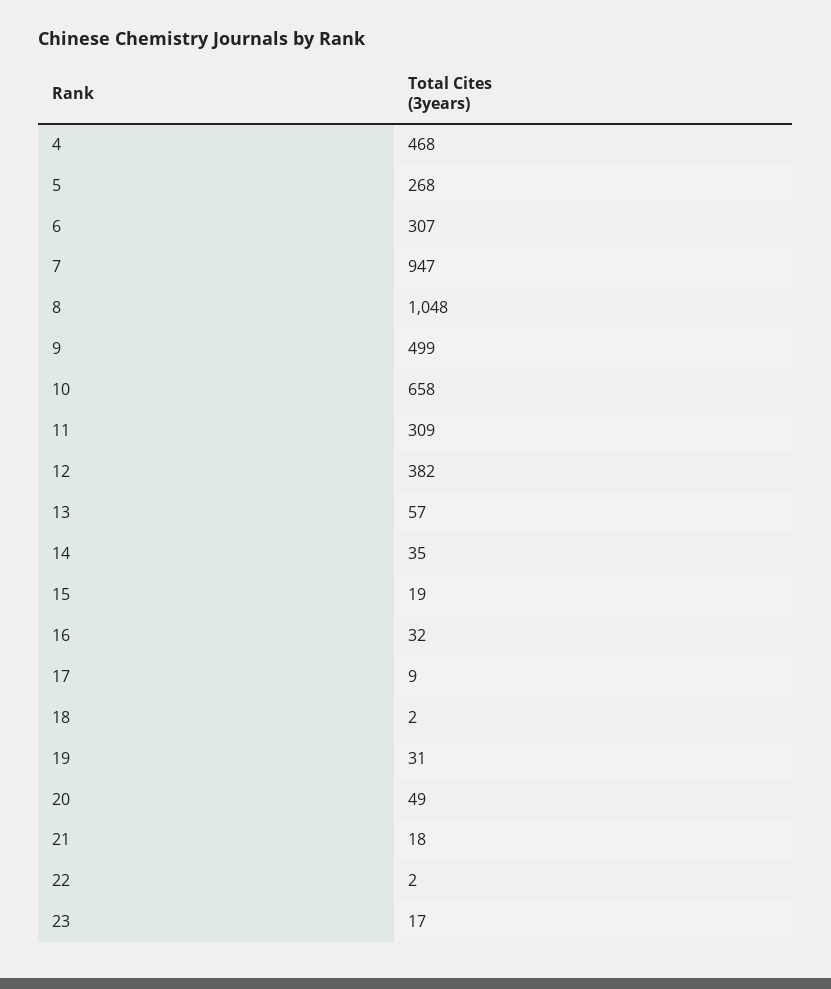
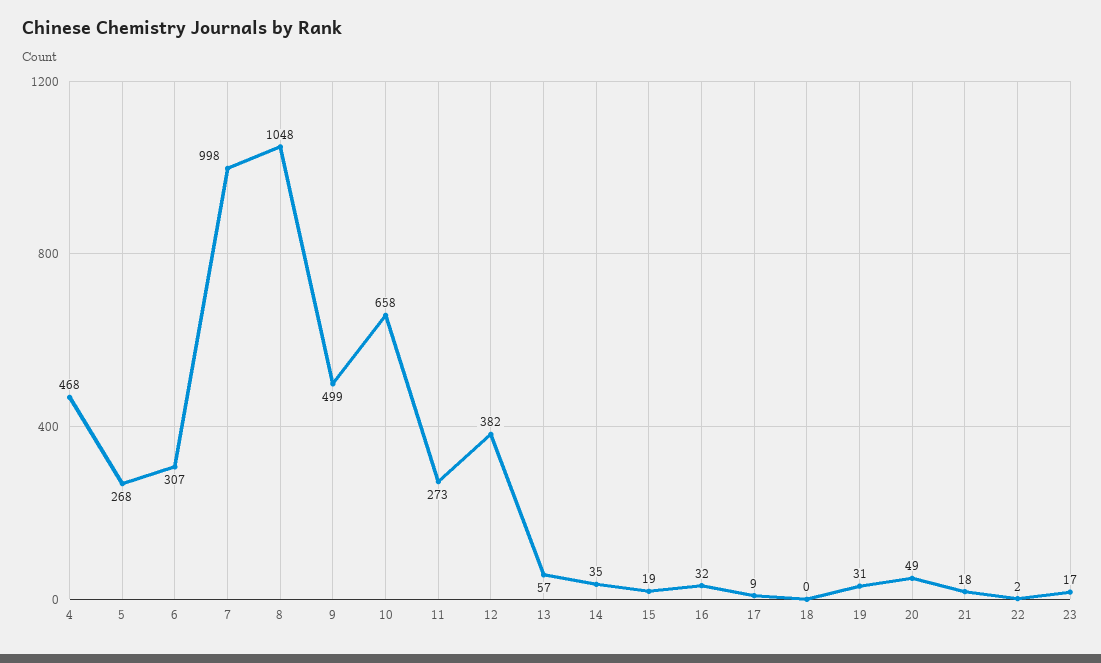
  {
    "4": 468,
    "5": 268,
    "6": 307,
-   "7": 947,
+   "7": 998,
    "8": 1048,
    "9": 499,
    "10": 658,
-   "11": 309,
+   "11": 273,
    "12": 382,
    "13": 57,
    "14": 35,
    "15": 19,
    "16": 32,
    "17": 9,
-   "18": 2,
+   "18": 0,
    "19": 31,
    "20": 49,
    "21": 18,
    "22": 2,
    "23": 17
  }

